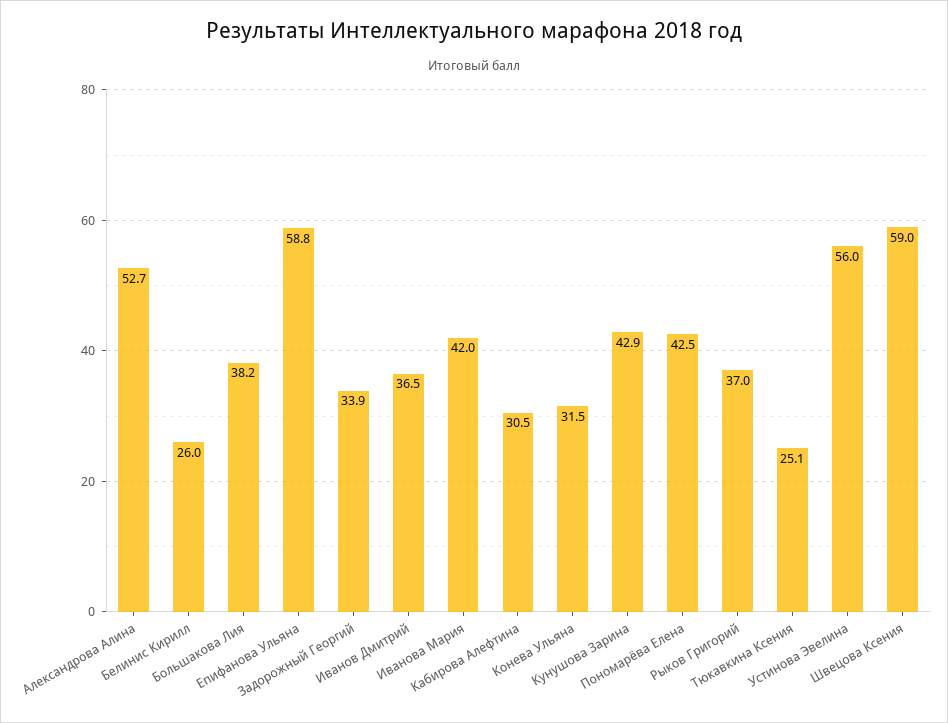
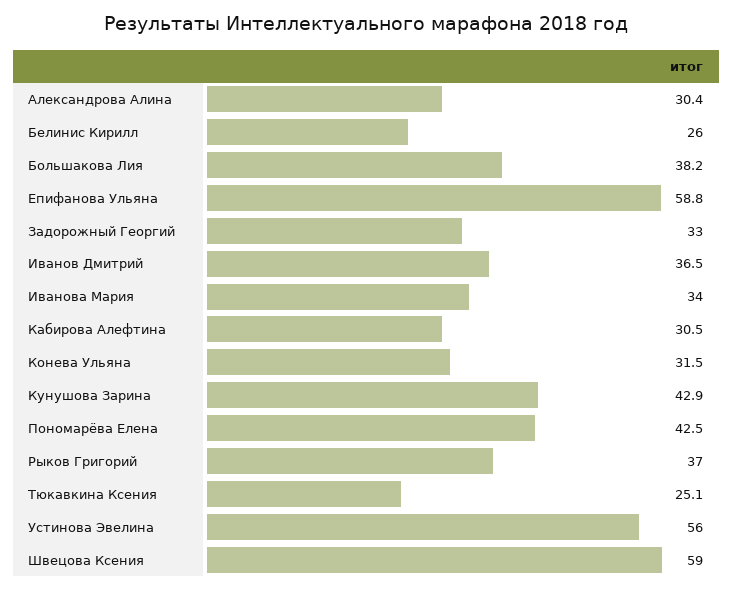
  {
-   "Александрова Алина": 52.7,
+   "Александрова Алина": 30.4,
    "Белинис Кирилл": 26,
    "Большакова Лия": 38.2,
    "Епифанова Ульяна": 58.8,
-   "Задорожный Георгий": 33.9,
+   "Задорожный Георгий": 33,
    "Иванов Дмитрий": 36.5,
-   "Иванова Мария": 42,
+   "Иванова Мария": 34,
    "Кабирова Алефтина": 30.5,
    "Конева Ульяна": 31.5,
    "Кунушова Зарина": 42.9,
    "Пономарёва Елена": 42.5,
    "Рыков Григорий": 37,
    "Тюкавкина Ксения": 25.1,
    "Устинова Эвелина": 56,
    "Швецова Ксения": 59
  }

